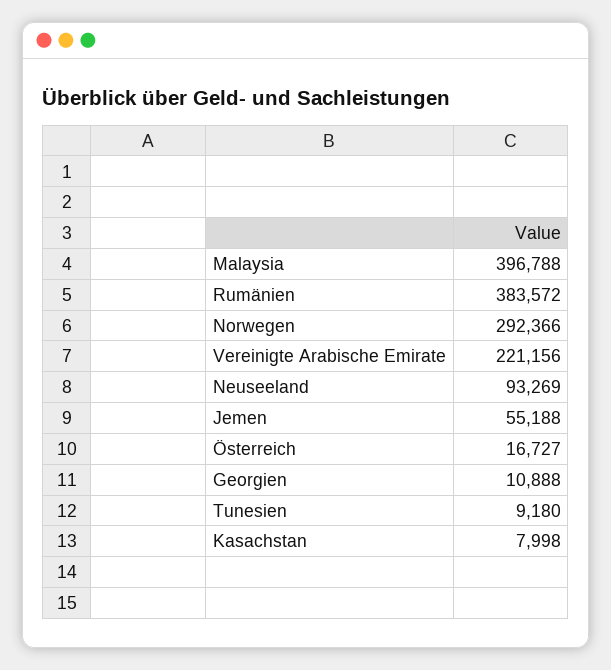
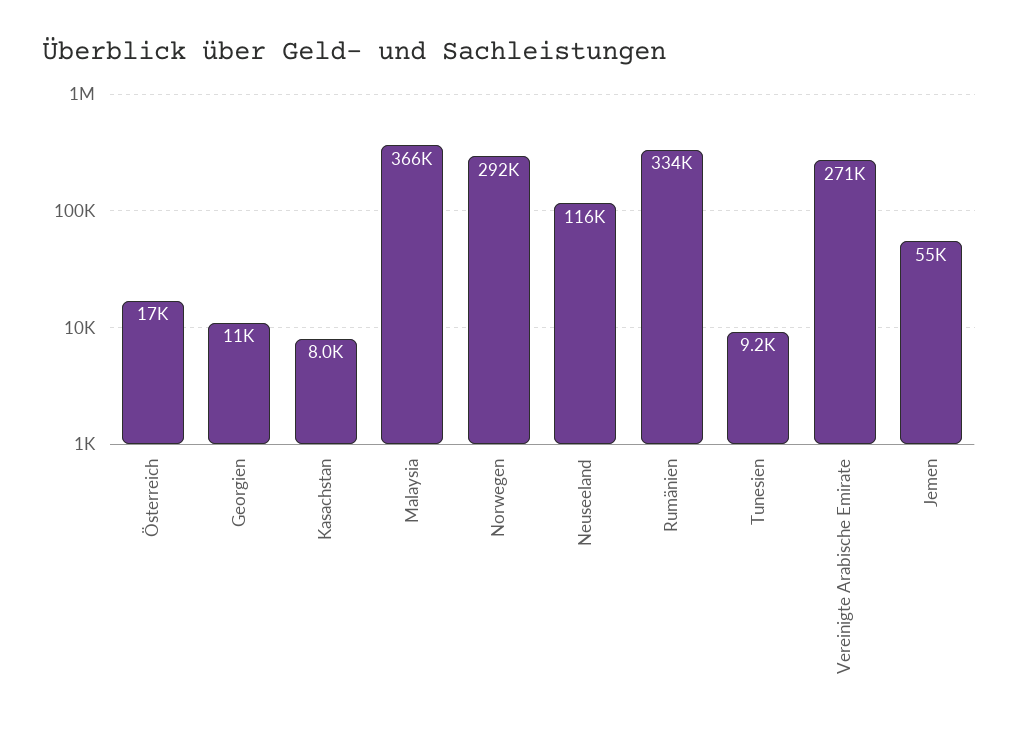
  {
-   "Malaysia": 396788,
+   "Malaysia": 366000,
-   "Rumänien": 383572,
+   "Rumänien": 334000,
    "Norwegen": 292366,
-   "Vereinigte Arabische Emirate": 221156,
+   "Vereinigte Arabische Emirate": 271000,
-   "Neuseeland": 93269,
+   "Neuseeland": 116000,
    "Jemen": 55188,
    "Österreich": 16727,
    "Georgien": 10888,
    "Tunesien": 9180,
    "Kasachstan": 7998
  }

